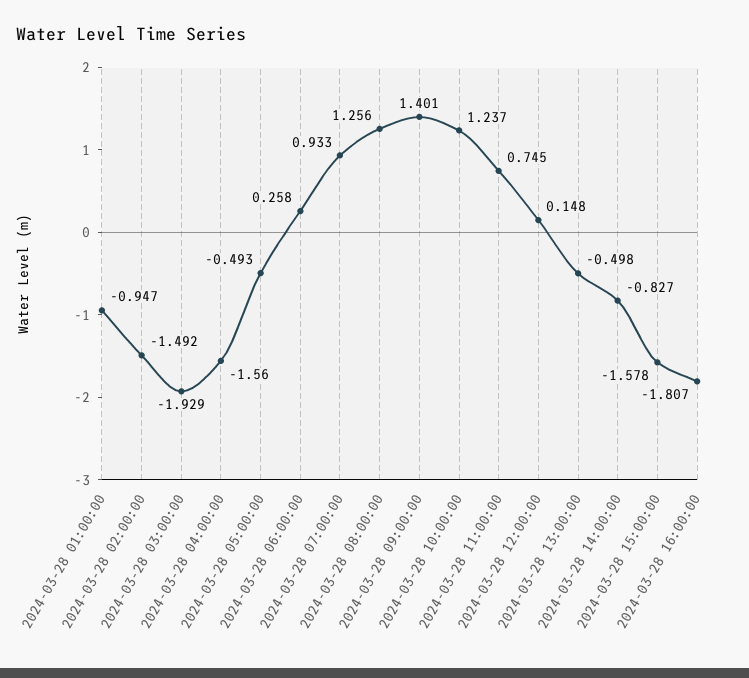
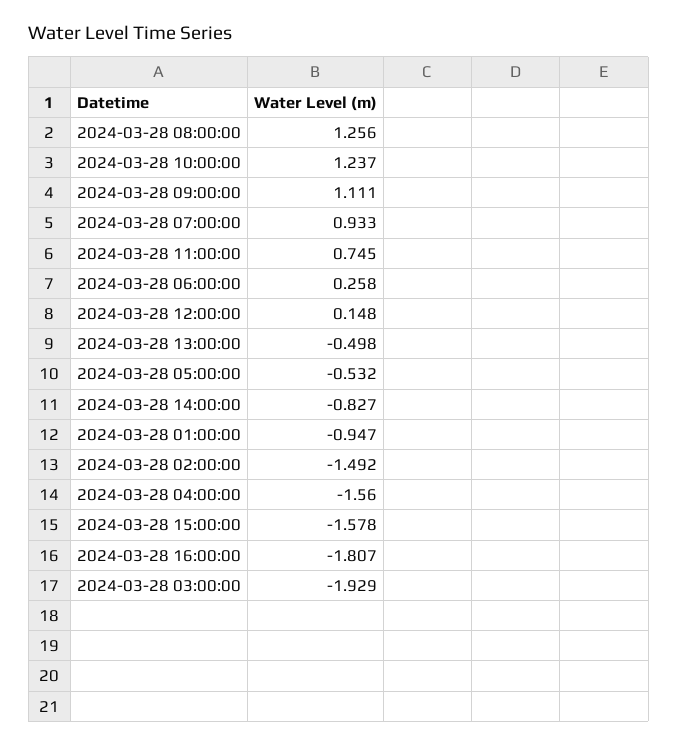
  {
    "2024-03-28 01:00:00": -0.947,
    "2024-03-28 02:00:00": -1.492,
    "2024-03-28 03:00:00": -1.929,
    "2024-03-28 04:00:00": -1.56,
-   "2024-03-28 05:00:00": -0.493,
+   "2024-03-28 05:00:00": -0.532,
    "2024-03-28 06:00:00": 0.258,
    "2024-03-28 07:00:00": 0.933,
    "2024-03-28 08:00:00": 1.256,
-   "2024-03-28 09:00:00": 1.401,
+   "2024-03-28 09:00:00": 1.111,
    "2024-03-28 10:00:00": 1.237,
    "2024-03-28 11:00:00": 0.745,
    "2024-03-28 12:00:00": 0.148,
    "2024-03-28 13:00:00": -0.498,
    "2024-03-28 14:00:00": -0.827,
    "2024-03-28 15:00:00": -1.578,
    "2024-03-28 16:00:00": -1.807
  }

